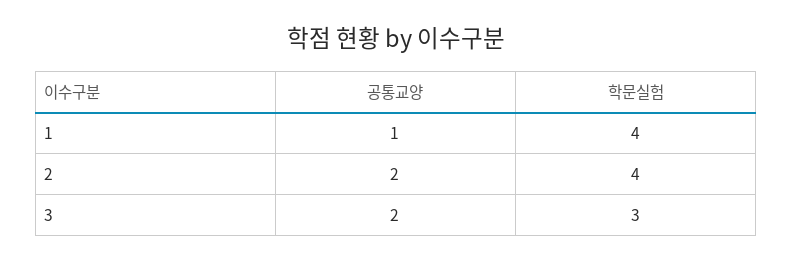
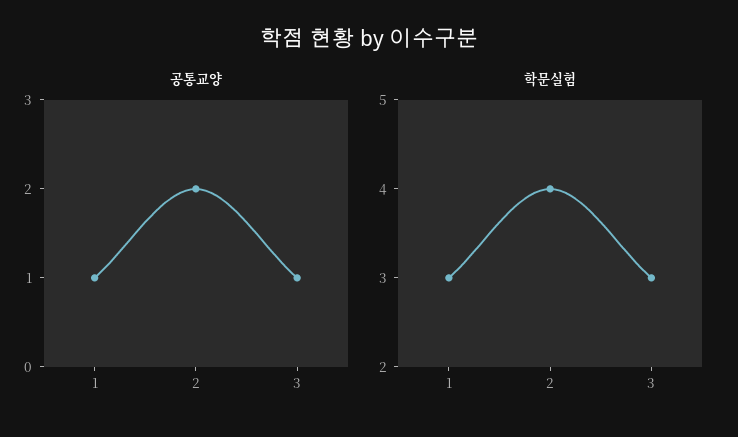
  {
    "공통교양": {
      "1": 1,
      "2": 2,
-     "3": 2
+     "3": 1
    },
    "학문실험": {
-     "1": 4,
+     "1": 3,
      "2": 4,
      "3": 3
    }
  }

